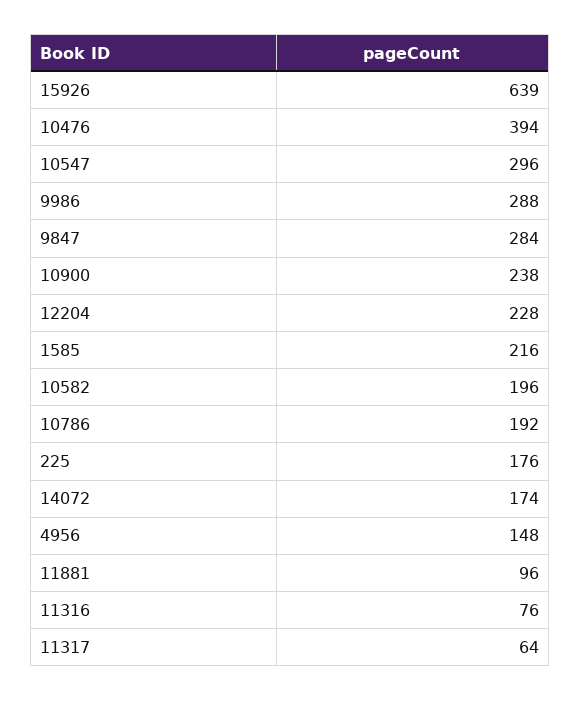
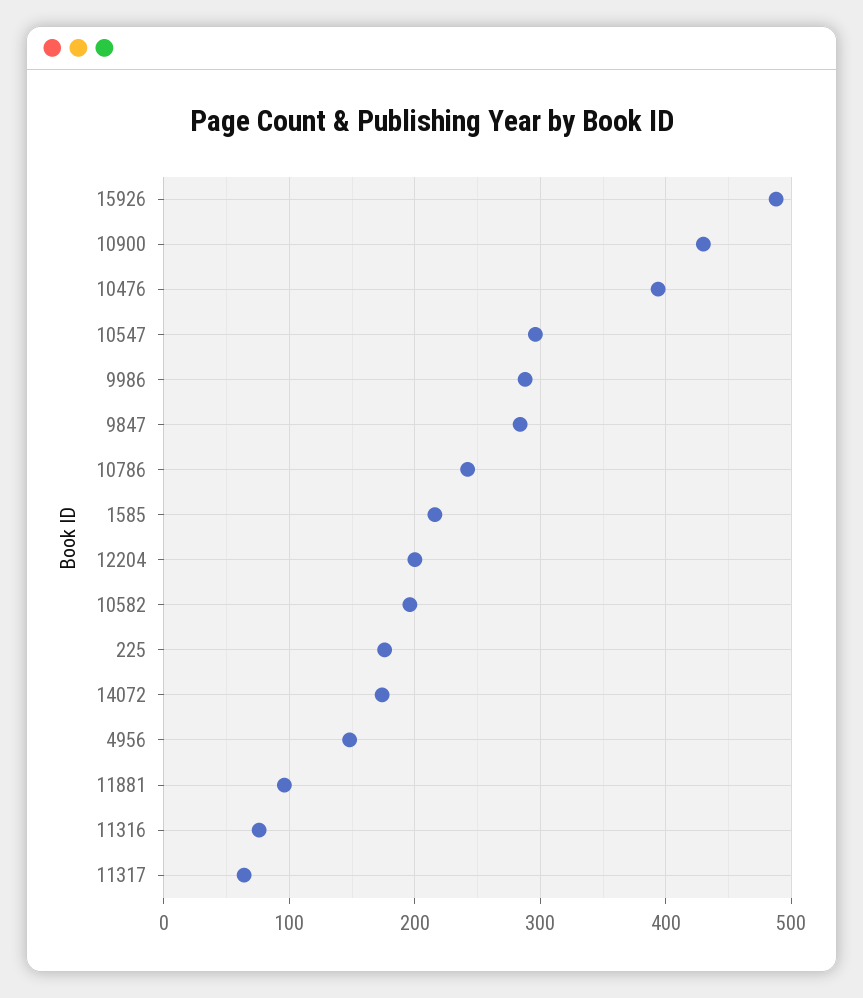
  {
-   "15926": 639,
+   "15926": 490,
    "10476": 394,
    "10547": 296,
    "9986": 288,
    "9847": 284,
-   "10900": 238,
+   "10900": 430,
-   "12204": 228,
+   "12204": 200,
    "1585": 216,
    "10582": 196,
-   "10786": 192,
+   "10786": 240,
    "225": 176,
    "14072": 174,
    "4956": 148,
    "11881": 96,
    "11316": 76,
    "11317": 64
  }

